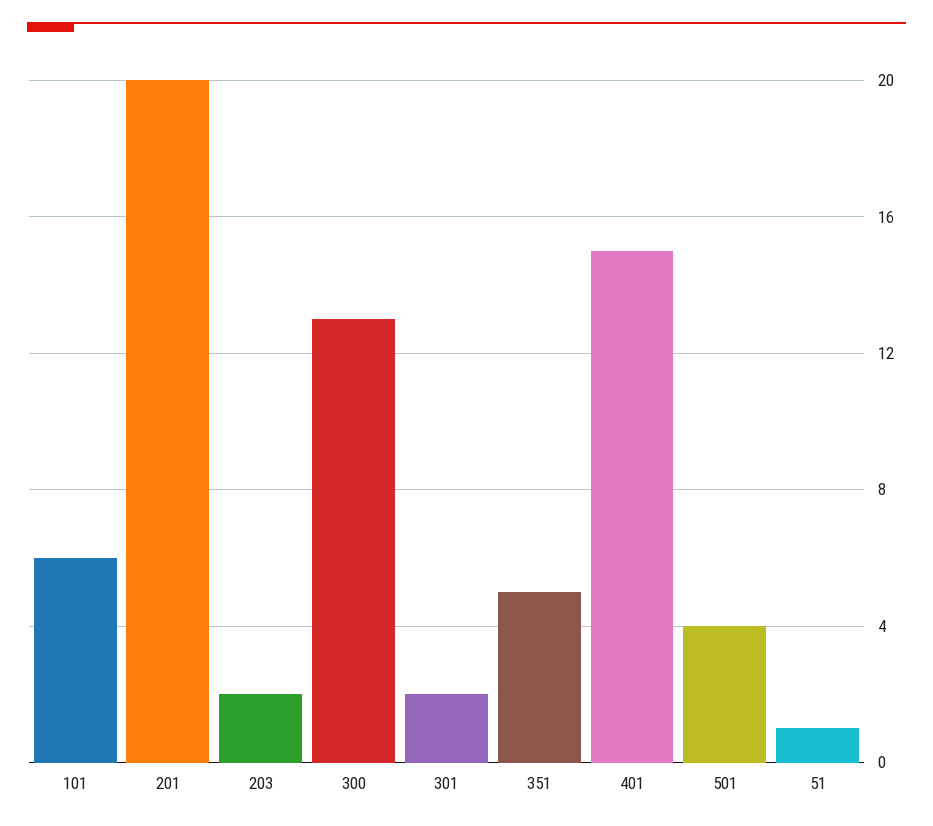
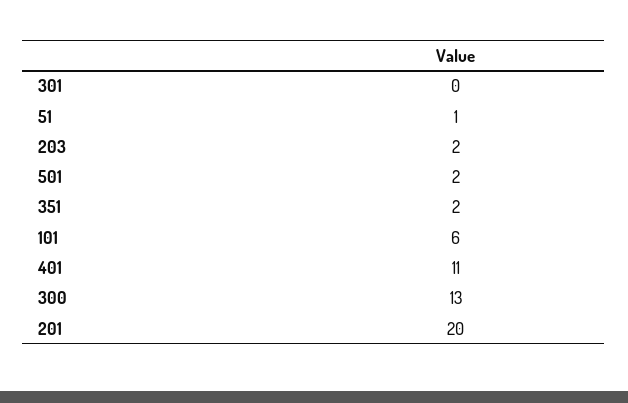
  {
    "101": 6,
    "201": 20,
    "203": 2,
    "300": 13,
-   "301": 2,
+   "301": 0,
-   "351": 5,
+   "351": 2,
-   "401": 15,
+   "401": 11,
-   "501": 4,
+   "501": 2,
    "51": 1
  }

